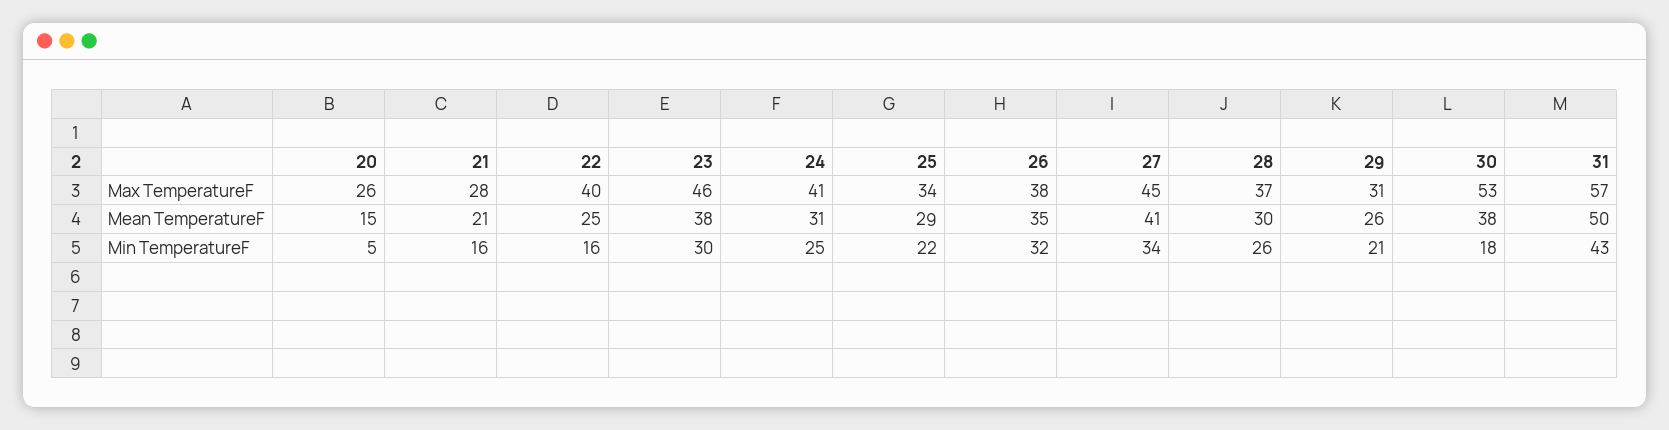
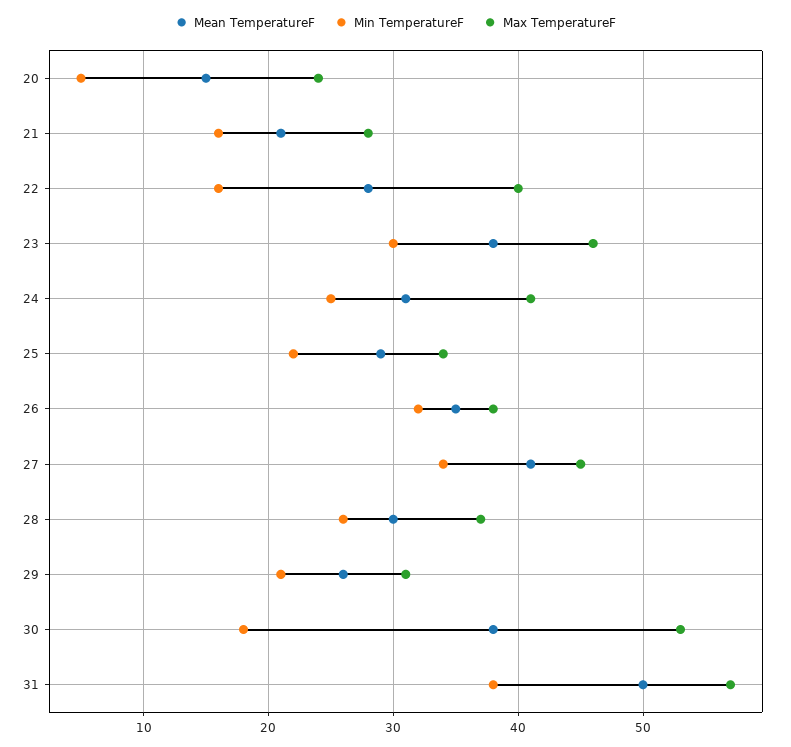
  {
    "Max TemperatureF": {
-     "20": 26,
+     "20": 24,
      "21": 28,
      "22": 40,
      "23": 46,
      "24": 41,
      "25": 34,
      "26": 38,
      "27": 45,
      "28": 37,
      "29": 31,
      "30": 53,
      "31": 57
    },
    "Mean TemperatureF": {
      "20": 15,
      "21": 21,
-     "22": 25,
+     "22": 28,
      "23": 38,
      "24": 31,
      "25": 29,
      "26": 35,
      "27": 41,
      "28": 30,
      "29": 26,
      "30": 38,
      "31": 50
    },
    "Min TemperatureF": {
      "20": 5,
      "21": 16,
      "22": 16,
      "23": 30,
      "24": 25,
      "25": 22,
      "26": 32,
      "27": 34,
      "28": 26,
      "29": 21,
      "30": 18,
-     "31": 43
+     "31": 38
    }
  }

